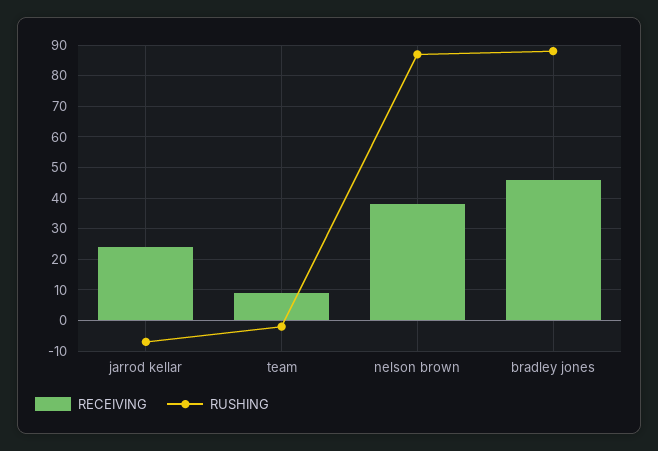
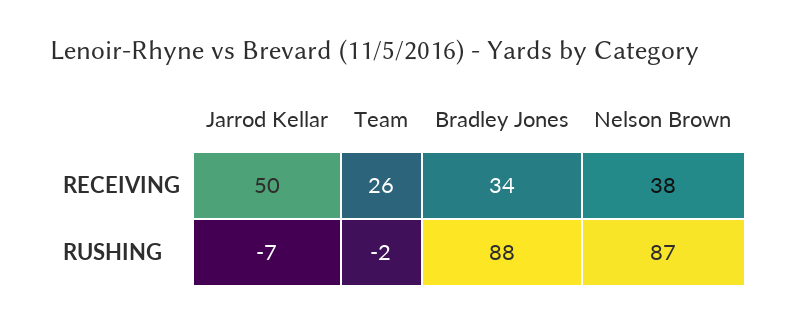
  {
    "RECEIVING": {
-     "jarrod kellar": 25,
+     "jarrod kellar": 50,
-     "team": 10,
+     "team": 26,
      "nelson brown": 38,
-     "bradley jones": 45
+     "bradley jones": 34
    },
    "RUSHING": {
      "jarrod kellar": -7,
      "team": -2,
      "nelson brown": 87,
      "bradley jones": 88
    }
  }

